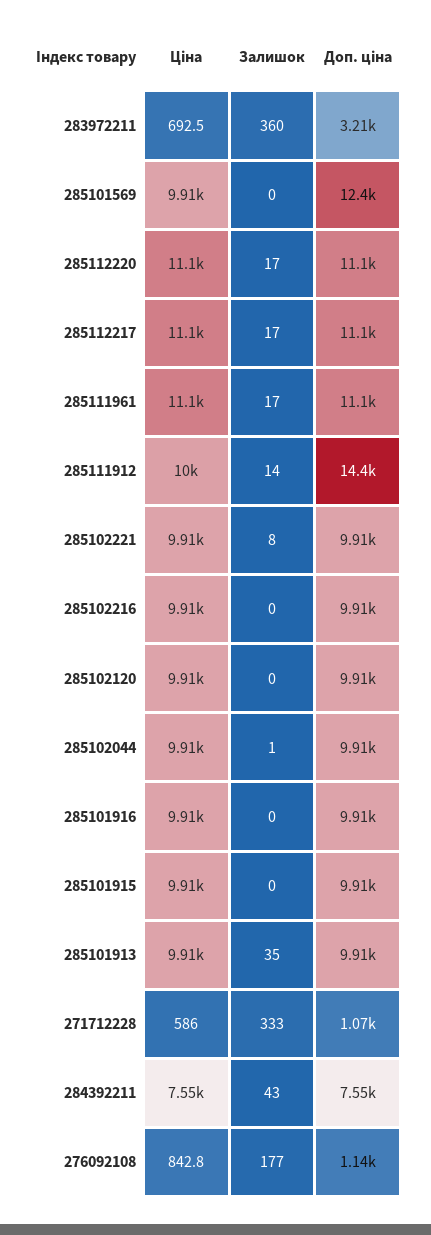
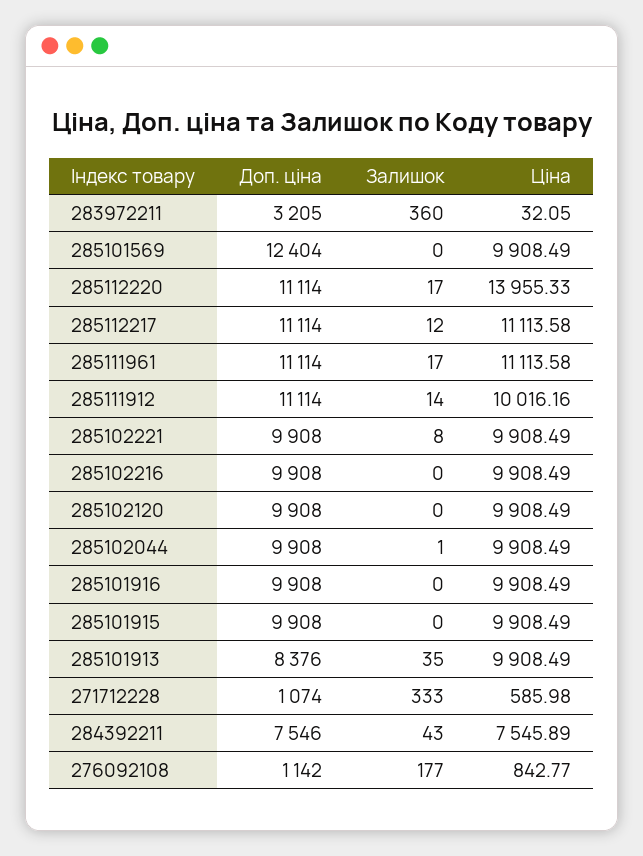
  {
    "Ціна": {
-     "283972211": 692.5,
+     "283972211": 32.05,
      "285101569": 9908.49,
-     "285112220": 11100,
+     "285112220": 13955.33,
      "285112217": 11113.58,
      "285111961": 11113.58,
      "285111912": 10016.16,
      "285102221": 9908.49,
      "285102216": 9908.49,
      "285102120": 9908.49,
      "285102044": 9908.49,
      "285101916": 9908.49,
      "285101915": 9908.49,
      "285101913": 9908.49,
      "271712228": 585.98,
      "284392211": 7545.89,
      "276092108": 842.77
    },
    "Залишок": {
      "283972211": 360,
      "285101569": 0,
      "285112220": 17,
-     "285112217": 17,
+     "285112217": 12,
      "285111961": 17,
      "285111912": 14,
      "285102221": 8,
      "285102216": 0,
      "285102120": 0,
      "285102044": 1,
      "285101916": 0,
      "285101915": 0,
      "285101913": 35,
      "271712228": 333,
      "284392211": 43,
      "276092108": 177
    },
    "Доп. ціна": {
      "283972211": 3205,
      "285101569": 12404,
      "285112220": 11114,
      "285112217": 11114,
      "285111961": 11114,
-     "285111912": 14400,
+     "285111912": 11114,
      "285102221": 9908,
      "285102216": 9908,
      "285102120": 9908,
      "285102044": 9908,
      "285101916": 9908,
      "285101915": 9908,
-     "285101913": 9910,
+     "285101913": 8376,
      "271712228": 1074,
      "284392211": 7546,
      "276092108": 1142
    }
  }

